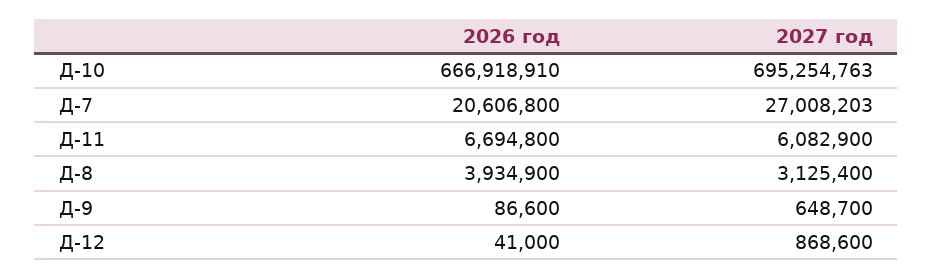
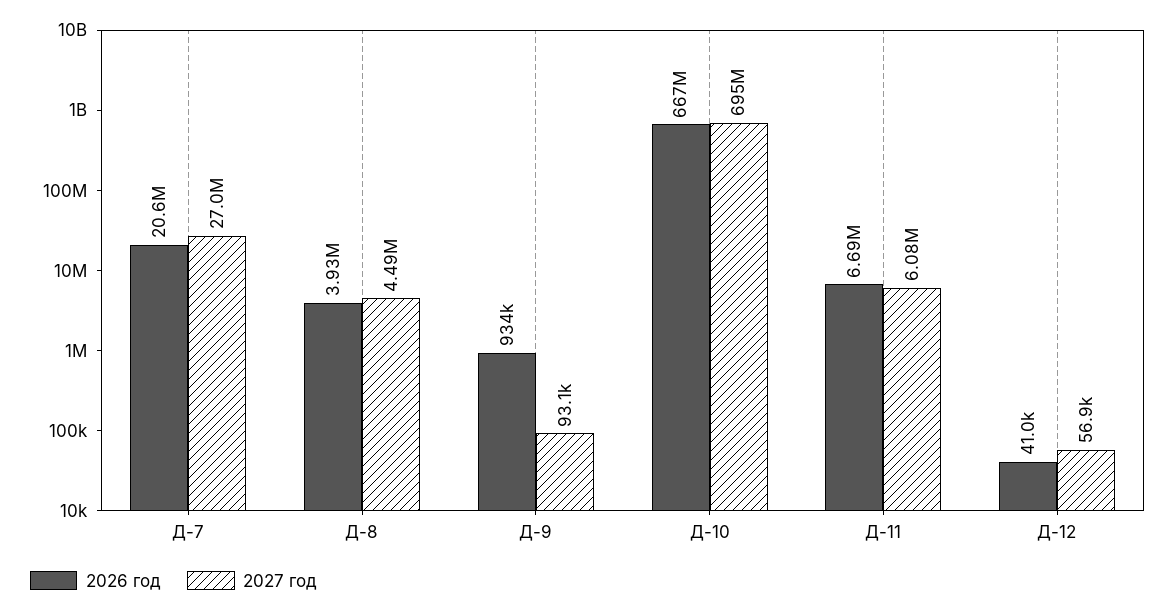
  {
    "2026 год": {
      "Д-10": 666918910,
      "Д-7": 20606800,
      "Д-11": 6694800,
      "Д-8": 3934900,
-     "Д-9": 86600,
+     "Д-9": 934000,
      "Д-12": 41000
    },
    "2027 год": {
      "Д-10": 695254763,
      "Д-7": 27008203,
      "Д-11": 6082900,
-     "Д-8": 3125400,
+     "Д-8": 4490000,
-     "Д-9": 648700,
+     "Д-9": 93100,
-     "Д-12": 868600
+     "Д-12": 56900
    }
  }

